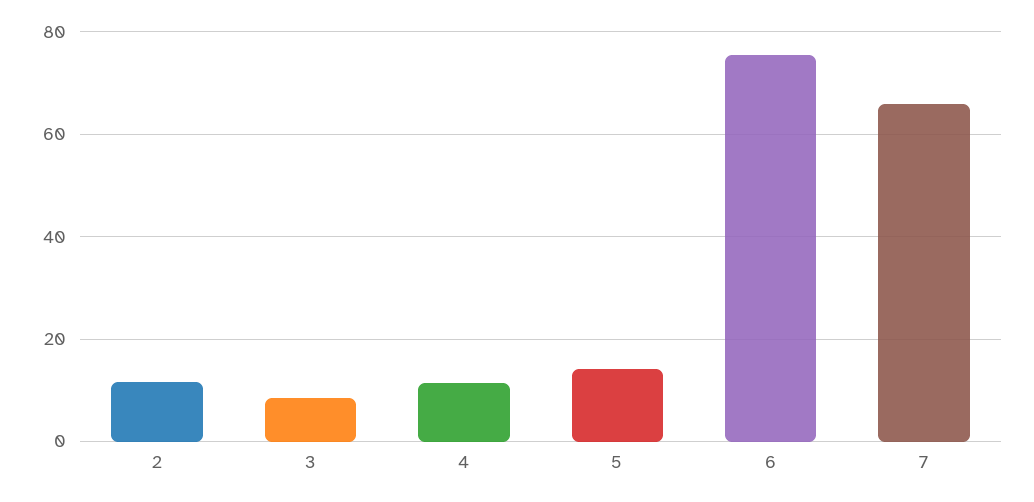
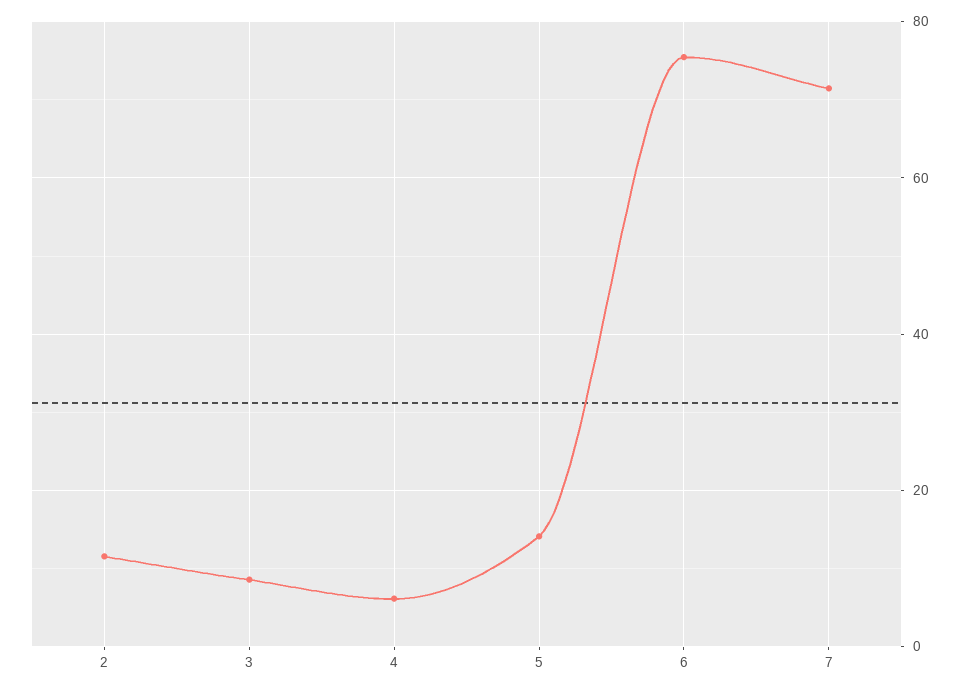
  {
    "2": 12,
    "3": 8,
-   "4": 12,
+   "4": 6,
    "5": 14,
    "6": 76,
-   "7": 66
+   "7": 72
  }

